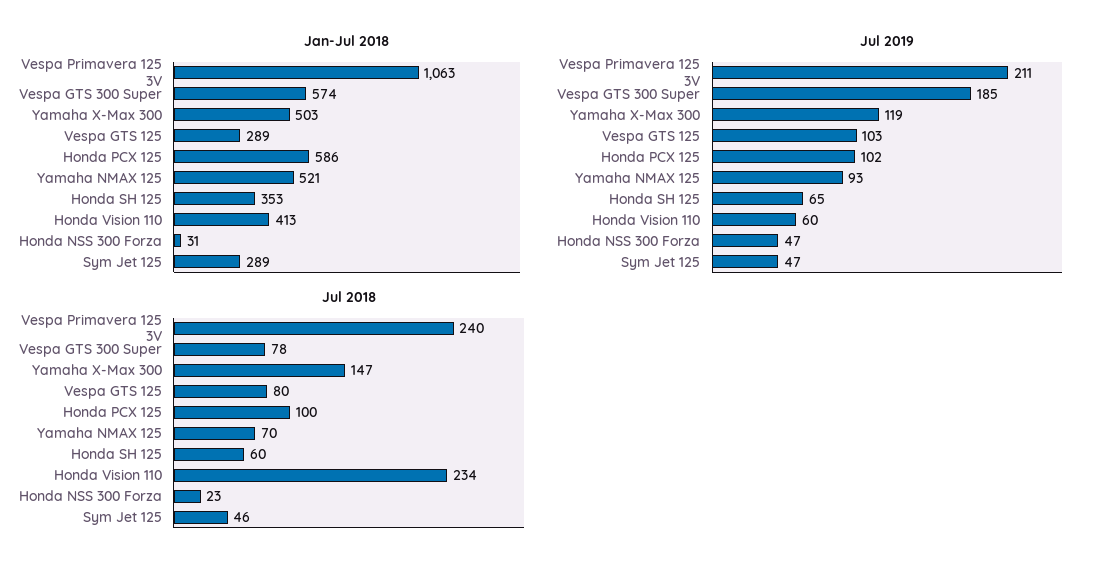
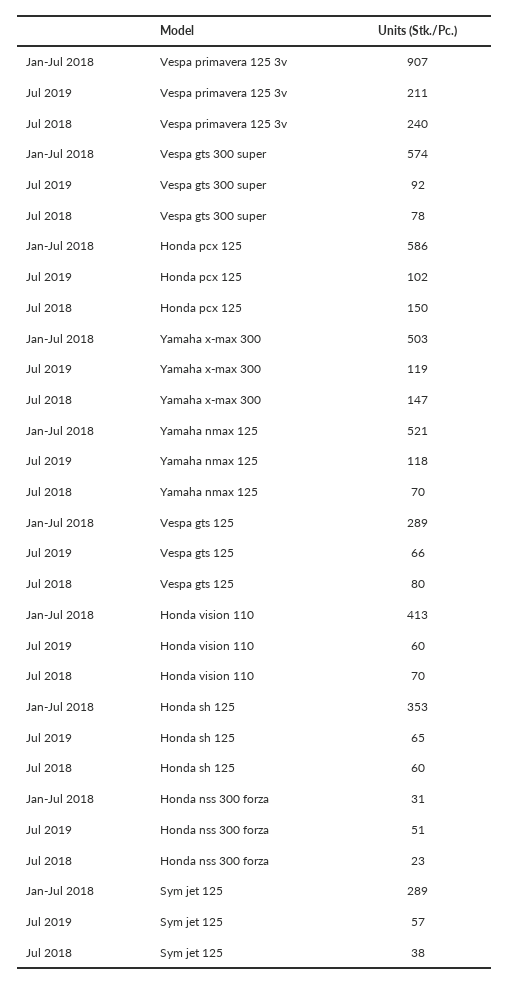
  {
    "Jan-Jul 2018": {
-     "Vespa Primavera 125 3V": 1063,
+     "Vespa Primavera 125 3V": 907,
      "Vespa GTS 300 Super": 574,
      "Yamaha X-Max 300": 503,
      "Vespa GTS 125": 289,
      "Honda PCX 125": 586,
      "Yamaha NMAX 125": 521,
      "Honda SH 125": 353,
      "Honda Vision 110": 413,
      "Honda NSS 300 Forza": 31,
      "Sym Jet 125": 289
    },
    "Jul 2019": {
      "Vespa Primavera 125 3V": 211,
-     "Vespa GTS 300 Super": 185,
+     "Vespa GTS 300 Super": 92,
      "Yamaha X-Max 300": 119,
-     "Vespa GTS 125": 103,
+     "Vespa GTS 125": 66,
      "Honda PCX 125": 102,
-     "Yamaha NMAX 125": 93,
+     "Yamaha NMAX 125": 118,
      "Honda SH 125": 65,
      "Honda Vision 110": 60,
-     "Honda NSS 300 Forza": 47,
+     "Honda NSS 300 Forza": 51,
-     "Sym Jet 125": 47
+     "Sym Jet 125": 57
    },
    "Jul 2018": {
      "Vespa Primavera 125 3V": 240,
      "Vespa GTS 300 Super": 78,
      "Yamaha X-Max 300": 147,
      "Vespa GTS 125": 80,
-     "Honda PCX 125": 100,
+     "Honda PCX 125": 150,
      "Yamaha NMAX 125": 70,
      "Honda SH 125": 60,
-     "Honda Vision 110": 234,
+     "Honda Vision 110": 70,
      "Honda NSS 300 Forza": 23,
-     "Sym Jet 125": 46
+     "Sym Jet 125": 38
    }
  }

